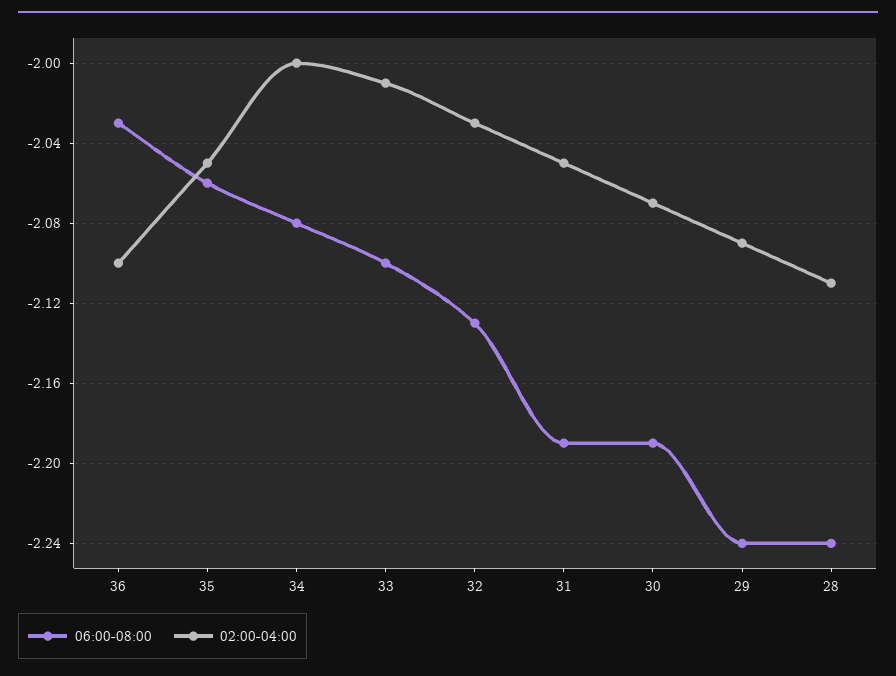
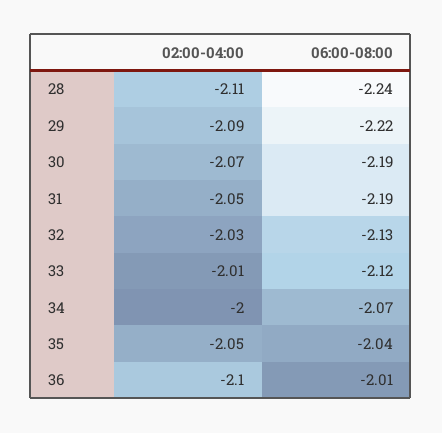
  {
    "06:00-08:00": {
-     "36": -2.03,
+     "36": -2.01,
-     "35": -2.06,
+     "35": -2.04,
-     "34": -2.08,
+     "34": -2.07,
-     "33": -2.1,
+     "33": -2.12,
      "32": -2.13,
      "31": -2.19,
      "30": -2.19,
-     "29": -2.24,
+     "29": -2.22,
      "28": -2.24
    },
    "02:00-04:00": {
      "36": -2.1,
      "35": -2.05,
      "34": -2,
      "33": -2.01,
      "32": -2.03,
      "31": -2.05,
      "30": -2.07,
      "29": -2.09,
      "28": -2.11
    }
  }

